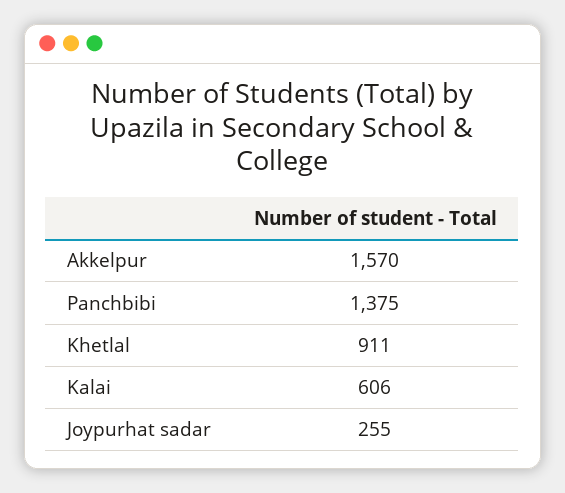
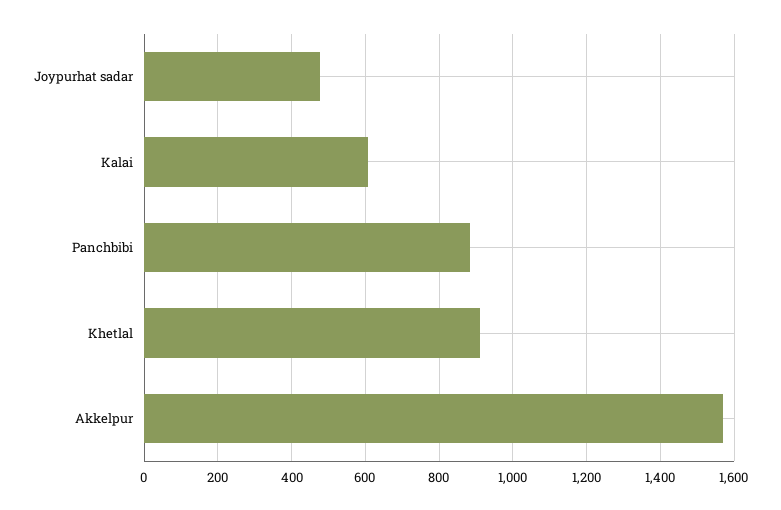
  {
    "Akkelpur": 1570,
-   "Panchbibi": 1375,
+   "Panchbibi": 880,
    "Khetlal": 911,
    "Kalai": 606,
-   "Joypurhat sadar": 255
+   "Joypurhat sadar": 480
  }

